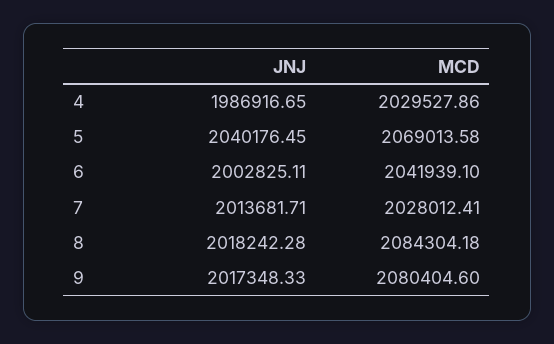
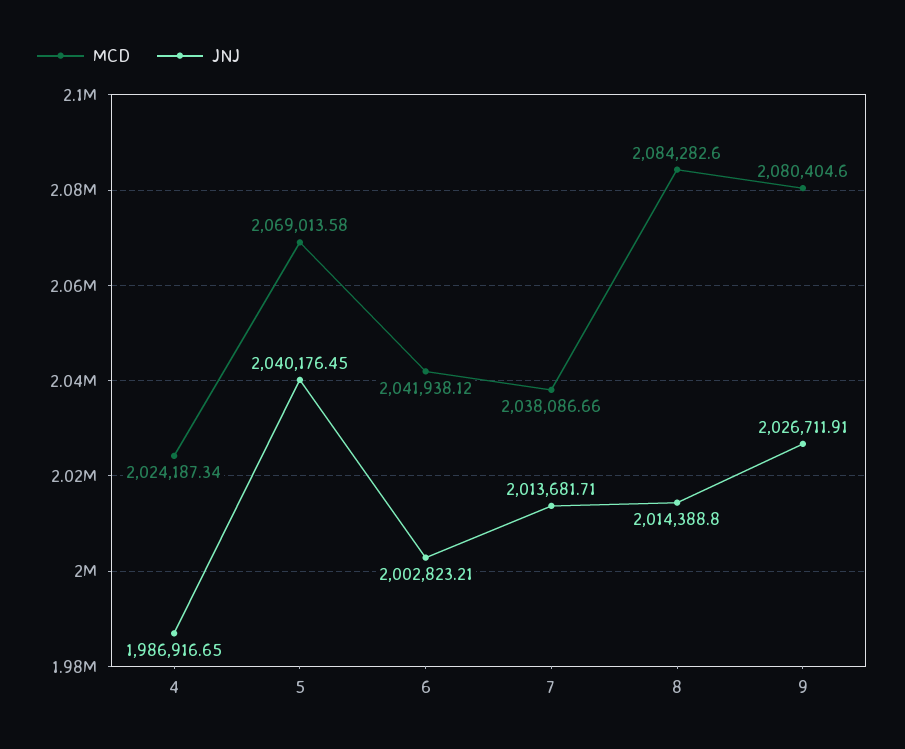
  {
    "JNJ": {
      "4": 1986916.65,
      "5": 2040176.45,
-     "6": 2002825.11,
+     "6": 2002823.21,
      "7": 2013681.71,
-     "8": 2018242.28,
+     "8": 2014388.8,
-     "9": 2017348.33
+     "9": 2026711.91
    },
    "MCD": {
-     "4": 2029527.86,
+     "4": 2024187.34,
      "5": 2069013.58,
-     "6": 2041939.1,
+     "6": 2041938.12,
-     "7": 2028012.41,
+     "7": 2038086.66,
-     "8": 2084304.18,
+     "8": 2084282.6,
      "9": 2080404.6
    }
  }

